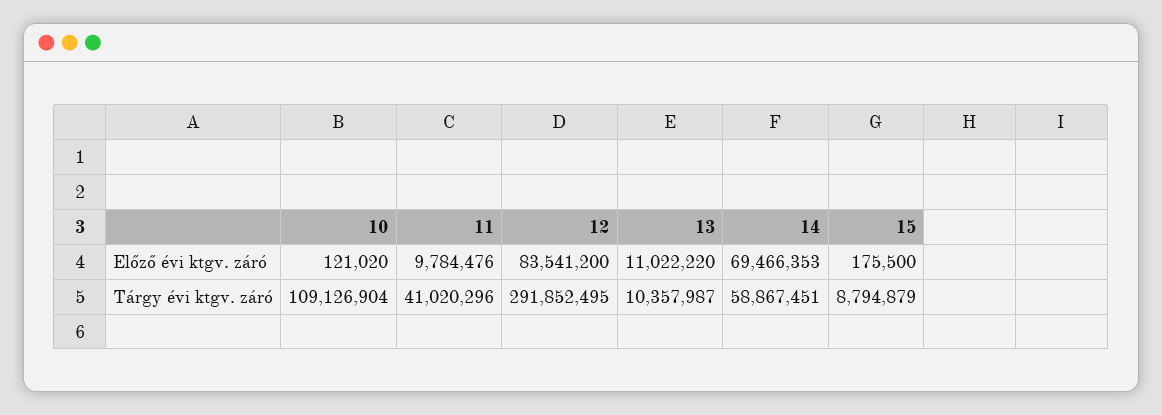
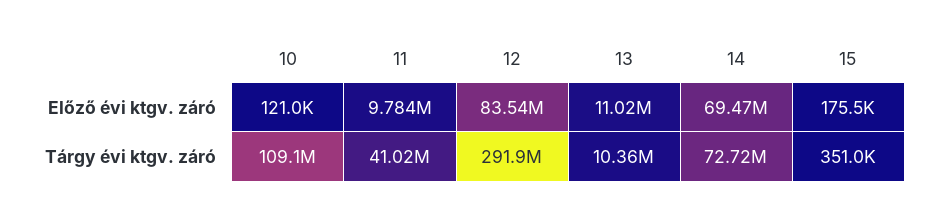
  {
    "10": {
      "Előző évi ktgv. záró": 121020,
      "Tárgy évi ktgv. záró": 109126904
    },
    "11": {
      "Előző évi ktgv. záró": 9784476,
      "Tárgy évi ktgv. záró": 41020296
    },
    "12": {
      "Előző évi ktgv. záró": 83541200,
      "Tárgy évi ktgv. záró": 291852495
    },
    "13": {
      "Előző évi ktgv. záró": 11022220,
      "Tárgy évi ktgv. záró": 10357987
    },
    "14": {
      "Előző évi ktgv. záró": 69466353,
-     "Tárgy évi ktgv. záró": 58867451
+     "Tárgy évi ktgv. záró": 72720000
    },
    "15": {
      "Előző évi ktgv. záró": 175500,
-     "Tárgy évi ktgv. záró": 8794879
+     "Tárgy évi ktgv. záró": 351000
    }
  }

